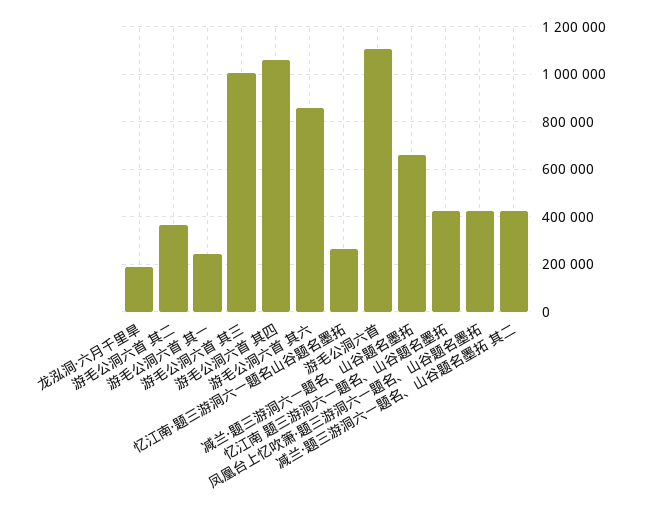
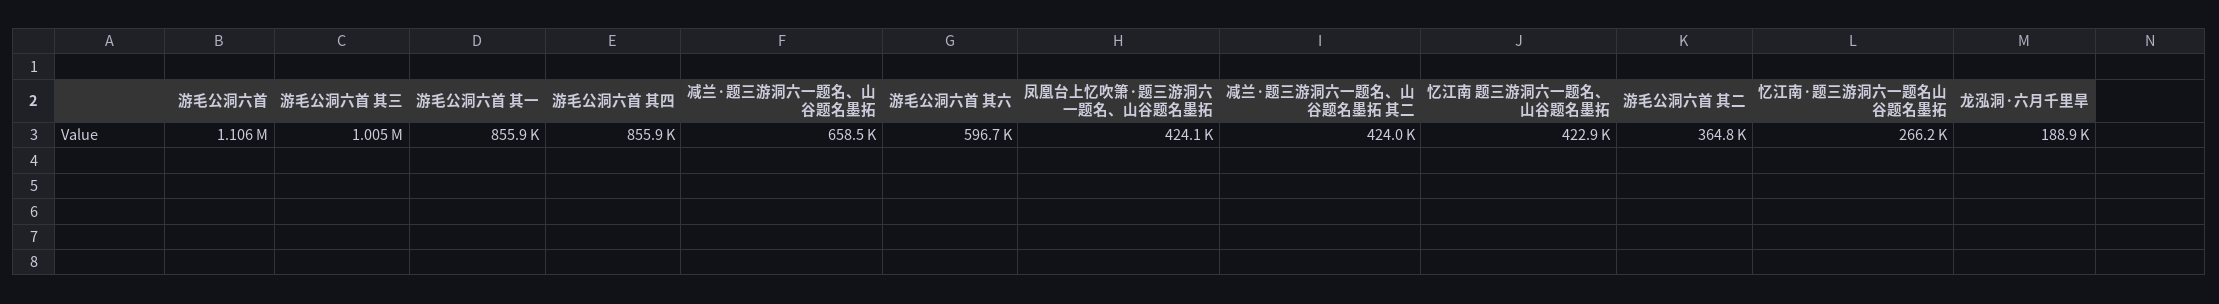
  {
    "龙泓洞·六月千里旱": 188900,
    "游毛公洞六首 其二": 364800,
-   "游毛公洞六首 其一": 250000,
+   "游毛公洞六首 其一": 855900,
    "游毛公洞六首 其三": 1005000,
-   "游毛公洞六首 其四": 1050000,
+   "游毛公洞六首 其四": 855900,
-   "游毛公洞六首 其六": 850000,
+   "游毛公洞六首 其六": 596700,
    "忆江南·题三游洞六一题名山谷题名墨拓": 266200,
    "游毛公洞六首": 1106000,
    "减兰·题三游洞六一题名、山谷题名墨拓": 658500,
    "忆江南 题三游洞六一题名、山谷题名墨拓": 422900,
    "凤凰台上忆吹箫·题三游洞六一题名、山谷题名墨拓": 424100,
    "减兰·题三游洞六一题名、山谷题名墨拓 其二": 424000
  }

